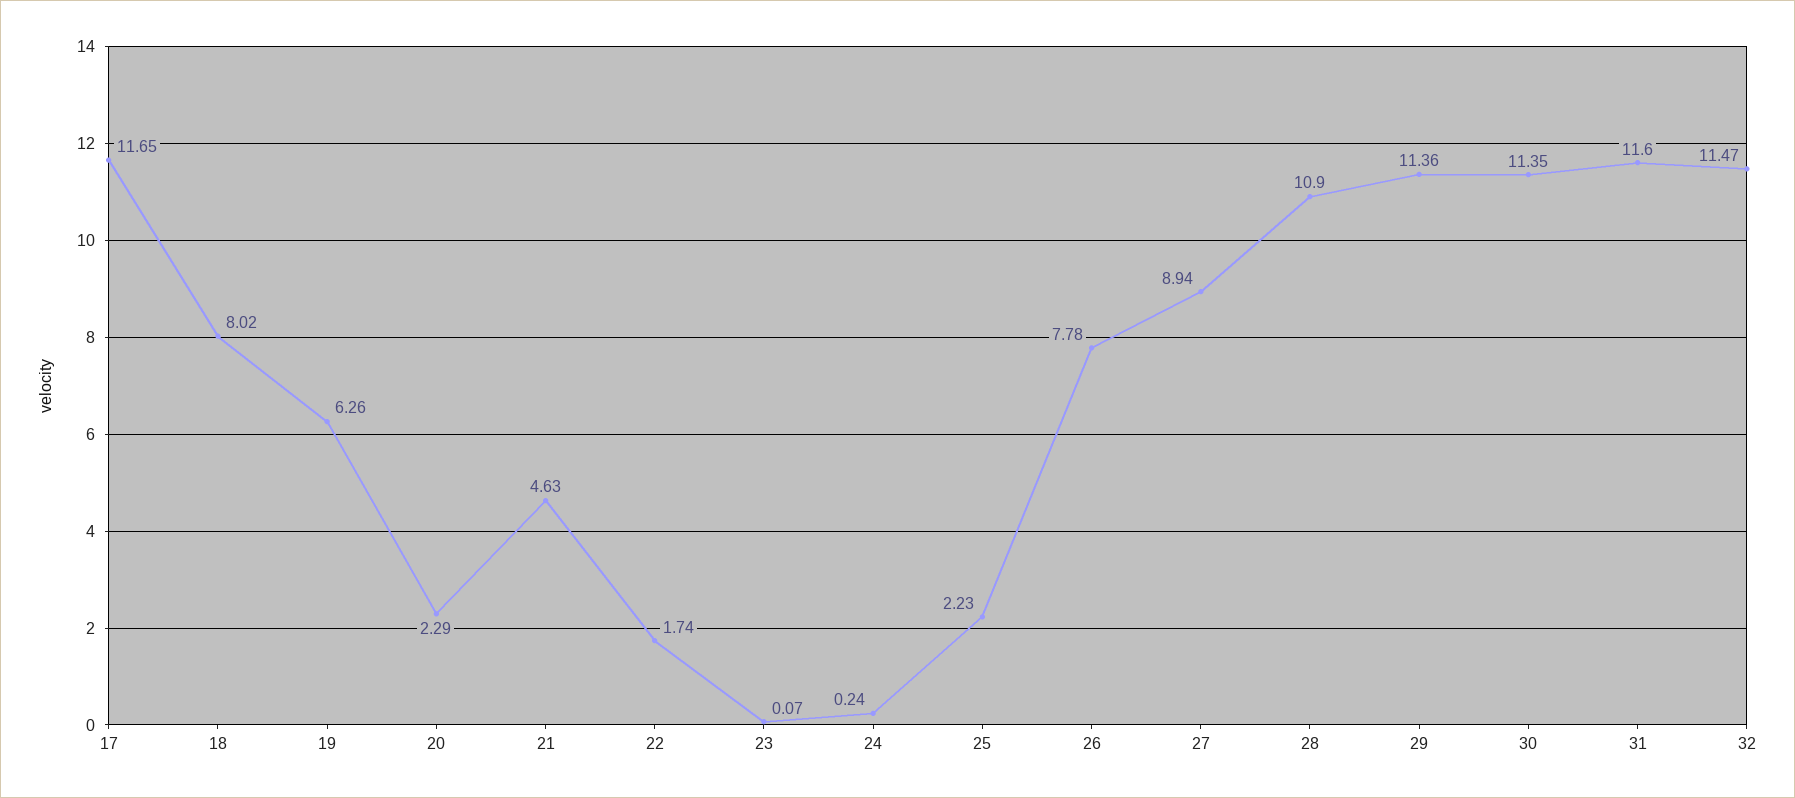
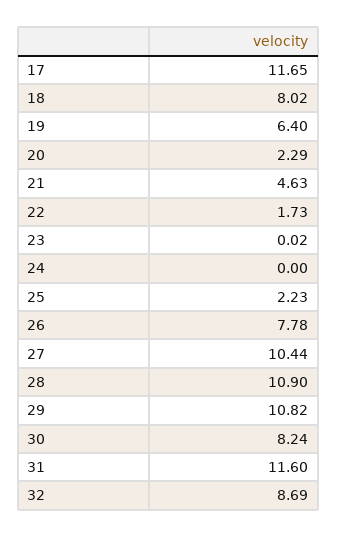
  {
    "17": 11.65,
    "18": 8.02,
-   "19": 6.26,
+   "19": 6.4,
    "20": 2.29,
    "21": 4.63,
-   "22": 1.74,
+   "22": 1.73,
-   "23": 0.07,
+   "23": 0.02,
-   "24": 0.24,
+   "24": 0,
    "25": 2.23,
    "26": 7.78,
-   "27": 8.94,
+   "27": 10.44,
    "28": 10.9,
-   "29": 11.36,
+   "29": 10.82,
-   "30": 11.35,
+   "30": 8.24,
    "31": 11.6,
-   "32": 11.47
+   "32": 8.69
  }

